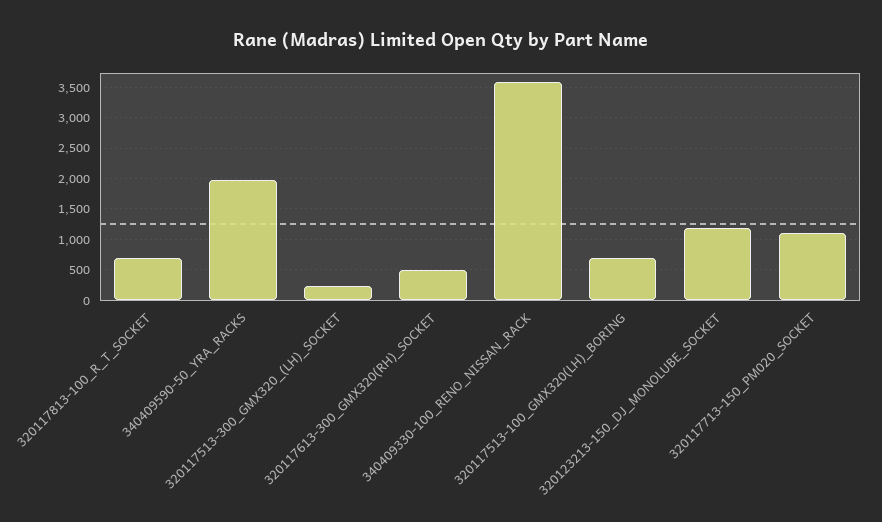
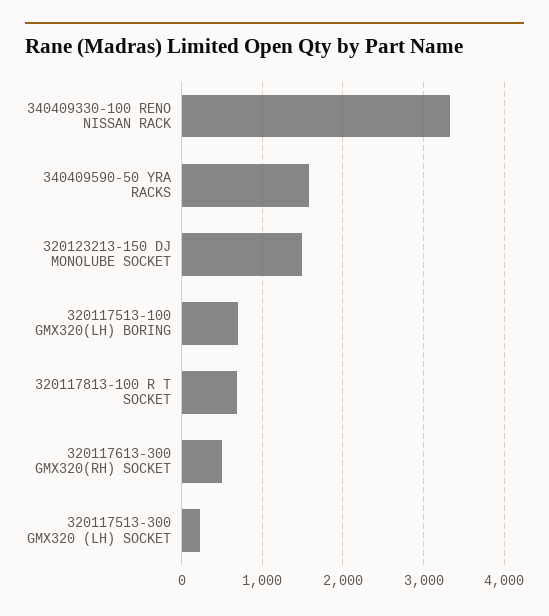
  {
    "320117813-100_R_T_SOCKET": 700,
-   "340409590-50_YRA_RACKS": 2000,
+   "340409590-50_YRA_RACKS": 1600,
    "320117513-300_GMX320_(LH)_SOCKET": 200,
    "320117613-300_GMX320(RH)_SOCKET": 500,
-   "340409330-100_RENO_NISSAN_RACK": 3600,
+   "340409330-100_RENO_NISSAN_RACK": 3300,
    "320117513-100_GMX320(LH)_BORING": 700,
-   "320123213-150_DJ_MONOLUBE_SOCKET": 1200,
+   "320123213-150_DJ_MONOLUBE_SOCKET": 1500
-   "320117713-150_PM020_SOCKET": 1100
  }

